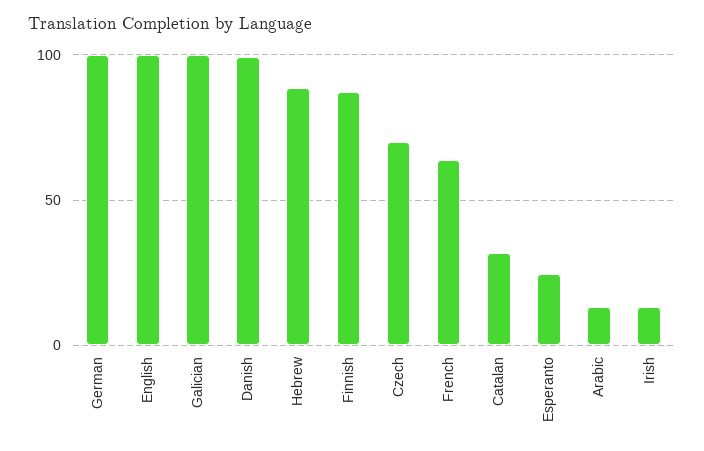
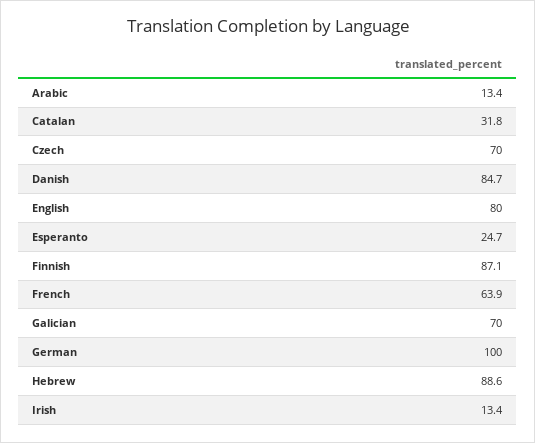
  {
    "German": 100,
-   "English": 100,
+   "English": 80,
-   "Galician": 100,
+   "Galician": 70,
-   "Danish": 100,
+   "Danish": 84.7,
    "Hebrew": 88.6,
    "Finnish": 87.1,
    "Czech": 70,
    "French": 63.9,
    "Catalan": 31.8,
    "Esperanto": 24.7,
    "Arabic": 13.4,
    "Irish": 13.4
  }

